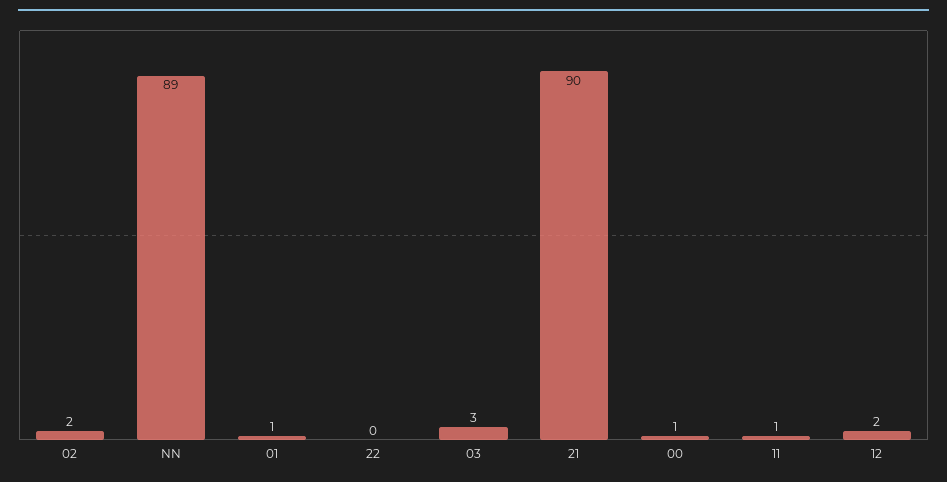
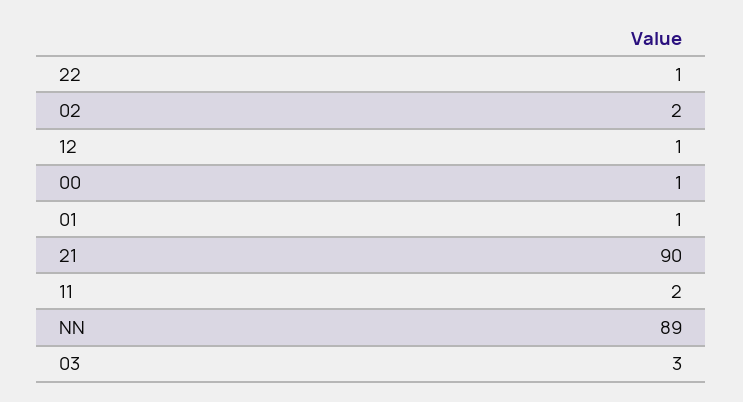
  {
    "02": 2,
    "NN": 89,
    "01": 1,
-   "22": 0,
+   "22": 1,
    "03": 3,
    "21": 90,
    "00": 1,
-   "11": 1,
+   "11": 2,
-   "12": 2
+   "12": 1
  }

